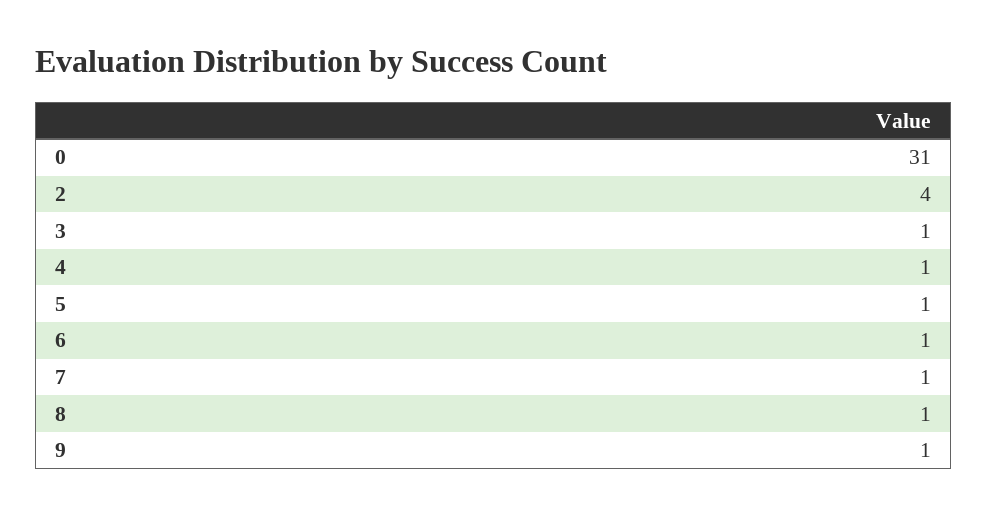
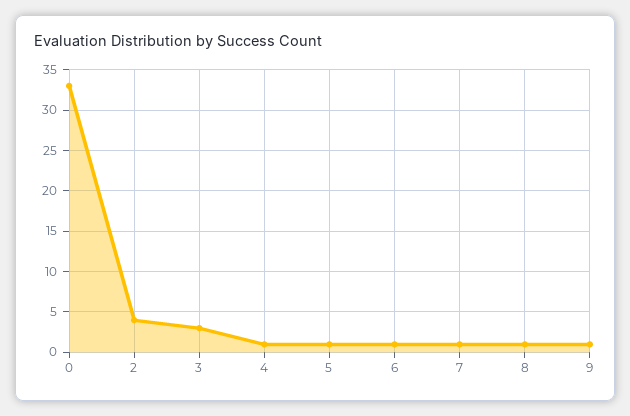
  {
-   "0": 31,
+   "0": 33,
    "2": 4,
-   "3": 1,
+   "3": 3,
    "4": 1,
    "5": 1,
    "6": 1,
    "7": 1,
    "8": 1,
    "9": 1
  }

